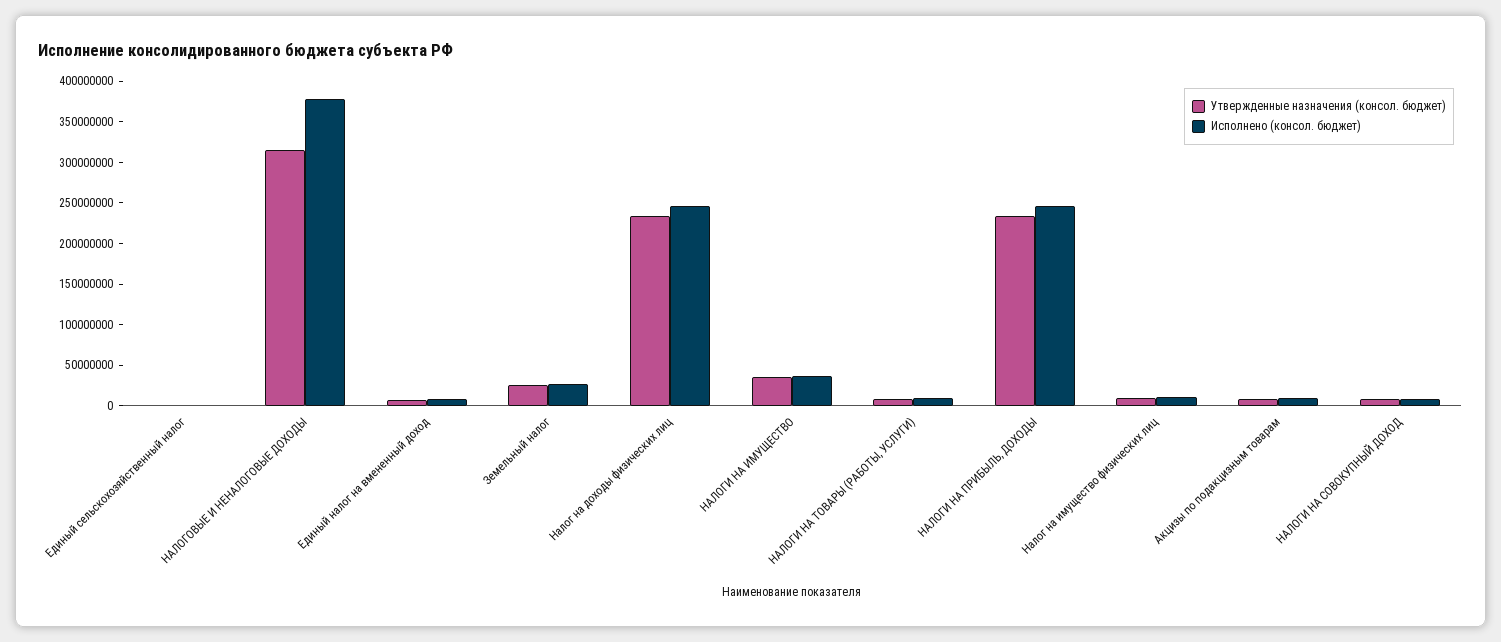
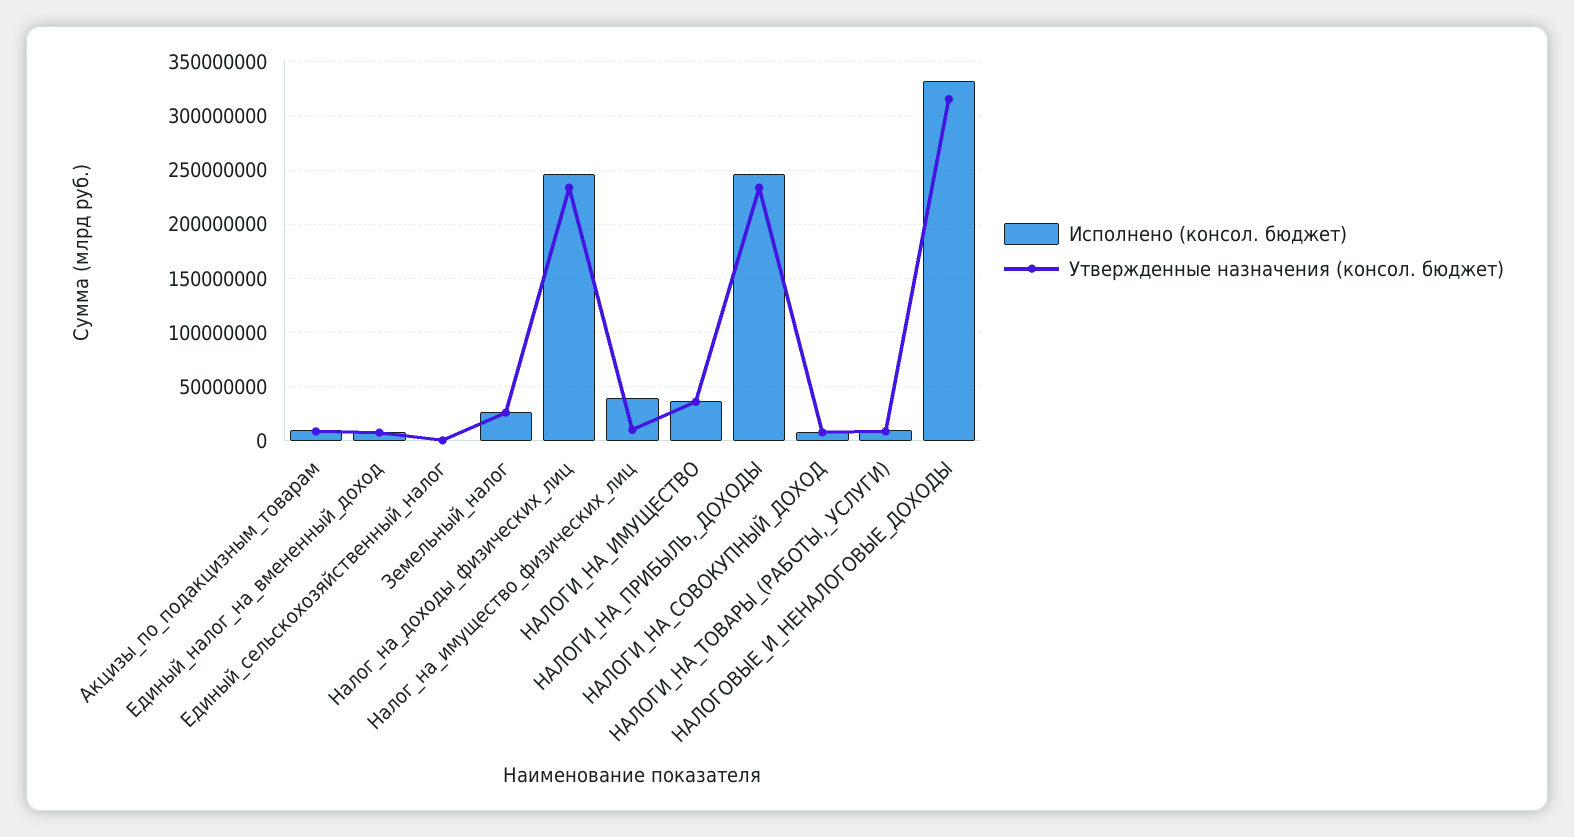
  {
    "Утвержденные назначения (консол. бюджет)": {
      "Единый сельскохозяйственный налог": 0,
      "НАЛОГОВЫЕ И НЕНАЛОГОВЫЕ ДОХОДЫ": 320000000,
      "Единый налог на вмененный доход": 10000000,
      "Земельный налог": 30000000,
      "Налог на доходы физических лиц": 230000000,
      "НАЛОГИ НА ИМУЩЕСТВО": 40000000,
      "НАЛОГИ НА ТОВАРЫ (РАБОТЫ, УСЛУГИ)": 10000000,
      "НАЛОГИ НА ПРИБЫЛЬ, ДОХОДЫ": 230000000,
      "Налог на имущество физических лиц": 10000000,
      "Акцизы по подакцизным товарам": 10000000,
      "НАЛОГИ НА СОВОКУПНЫЙ ДОХОД": 10000000
    },
    "Исполнено (консол. бюджет)": {
      "Единый сельскохозяйственный налог": 0,
-     "НАЛОГОВЫЕ И НЕНАЛОГОВЫЕ ДОХОДЫ": 380000000,
+     "НАЛОГОВЫЕ И НЕНАЛОГОВЫЕ ДОХОДЫ": 330000000,
      "Единый налог на вмененный доход": 10000000,
      "Земельный налог": 30000000,
      "Налог на доходы физических лиц": 250000000,
      "НАЛОГИ НА ИМУЩЕСТВО": 40000000,
      "НАЛОГИ НА ТОВАРЫ (РАБОТЫ, УСЛУГИ)": 10000000,
      "НАЛОГИ НА ПРИБЫЛЬ, ДОХОДЫ": 250000000,
-     "Налог на имущество физических лиц": 10000000,
+     "Налог на имущество физических лиц": 40000000,
      "Акцизы по подакцизным товарам": 10000000,
      "НАЛОГИ НА СОВОКУПНЫЙ ДОХОД": 10000000
    }
  }

